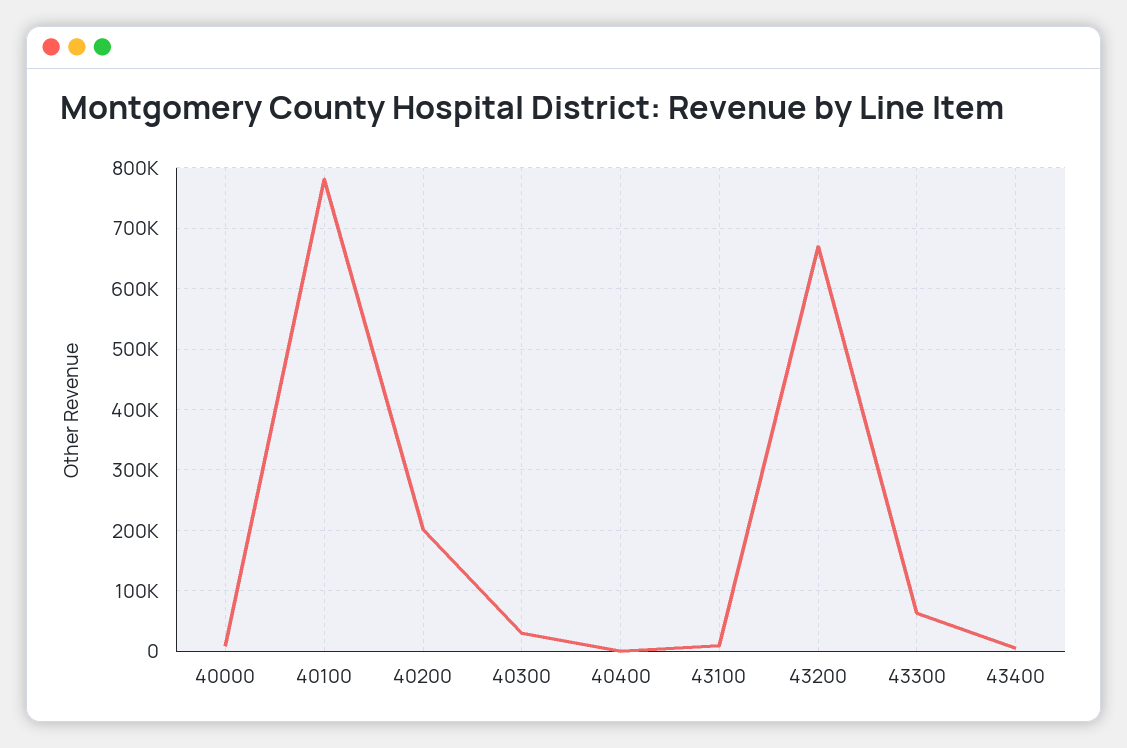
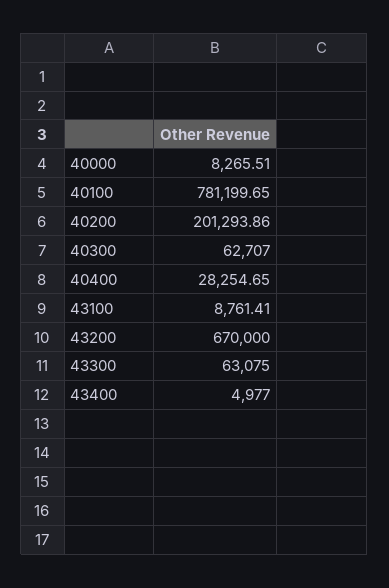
  {
    "40000": 8265.51,
    "40100": 781199.65,
    "40200": 201293.86,
-   "40300": 30000,
+   "40300": 62707,
-   "40400": 0,
+   "40400": 28254.65,
    "43100": 8761.41,
    "43200": 670000,
    "43300": 63075,
    "43400": 4977
  }

